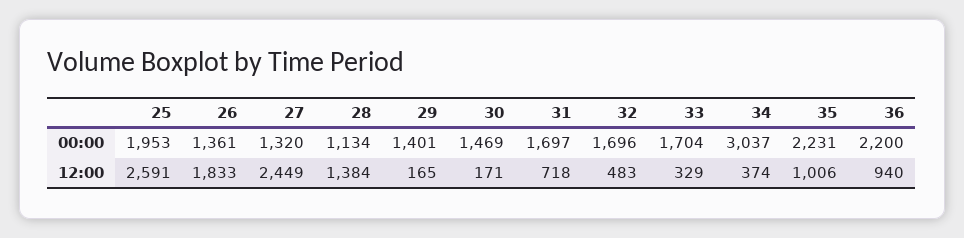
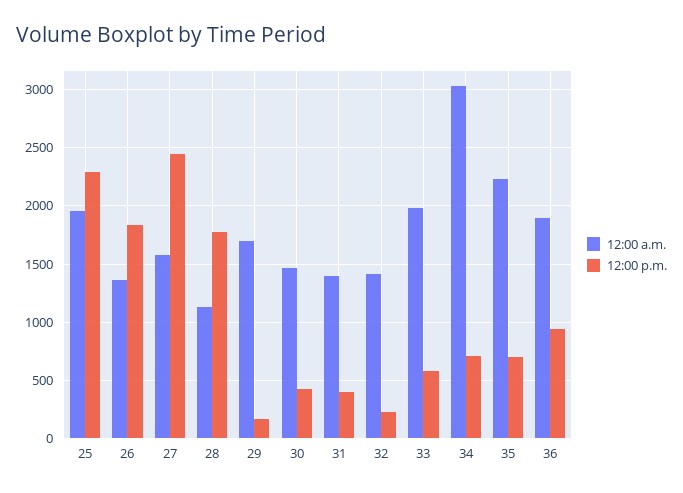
  {
    "00:00": {
      "25": 1953,
      "26": 1361,
-     "27": 1320,
+     "27": 1600,
      "28": 1134,
-     "29": 1401,
+     "29": 1700,
      "30": 1469,
-     "31": 1697,
+     "31": 1400,
-     "32": 1696,
+     "32": 1400,
-     "33": 1704,
+     "33": 2000,
      "34": 3037,
      "35": 2231,
-     "36": 2200
+     "36": 1900
    },
    "12:00": {
-     "25": 2591,
+     "25": 2300,
      "26": 1833,
      "27": 2449,
-     "28": 1384,
+     "28": 1800,
      "29": 165,
-     "30": 171,
+     "30": 400,
-     "31": 718,
+     "31": 400,
-     "32": 483,
+     "32": 200,
-     "33": 329,
+     "33": 600,
-     "34": 374,
+     "34": 700,
-     "35": 1006,
+     "35": 700,
      "36": 940
    }
  }

